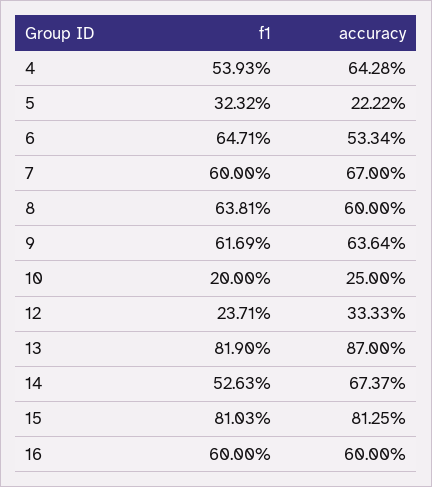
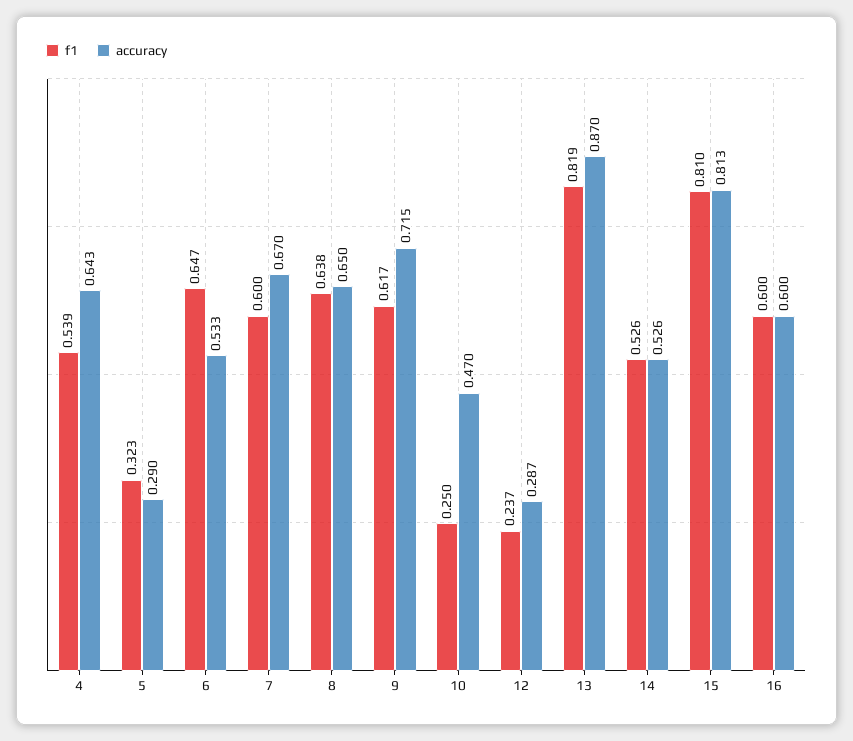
  {
    "f1": {
      "4": 0.5393,
      "5": 0.3232,
      "6": 0.6471,
      "7": 0.6,
      "8": 0.6381,
      "9": 0.6169,
-     "10": 0.2,
+     "10": 0.25,
      "12": 0.2371,
      "13": 0.819,
      "14": 0.5263,
      "15": 0.8103,
      "16": 0.6
    },
    "accuracy": {
      "4": 0.6428,
-     "5": 0.2222,
+     "5": 0.29,
      "6": 0.5334,
      "7": 0.67,
-     "8": 0.6,
+     "8": 0.65,
-     "9": 0.6364,
+     "9": 0.715,
-     "10": 0.25,
+     "10": 0.47,
-     "12": 0.3333,
+     "12": 0.287,
      "13": 0.87,
-     "14": 0.6737,
+     "14": 0.526,
      "15": 0.8125,
      "16": 0.6
    }
  }

